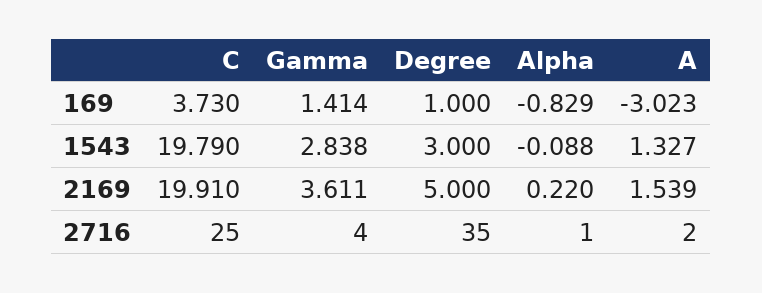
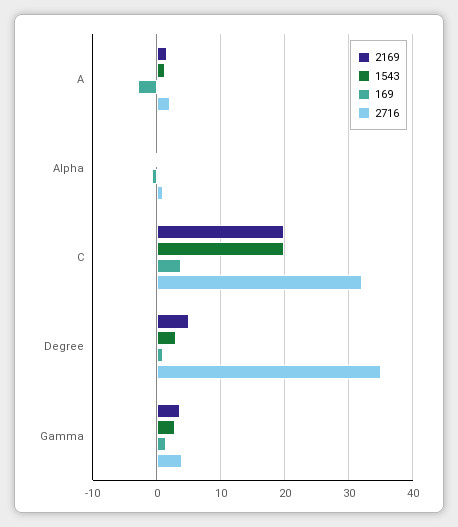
  {
    "169": {
      "C": 3.73,
      "Gamma": 1.414,
      "Degree": 1,
      "Alpha": -0.829,
      "A": -3.023
    },
    "1543": {
      "C": 19.79,
      "Gamma": 2.838,
      "Degree": 3,
      "Alpha": -0.088,
      "A": 1.327
    },
    "2169": {
      "C": 19.91,
      "Gamma": 3.611,
      "Degree": 5,
      "Alpha": 0.22,
      "A": 1.539
    },
    "2716": {
-     "C": 25,
+     "C": 32,
      "Gamma": 4,
      "Degree": 35,
      "Alpha": 1,
      "A": 2
    }
  }

